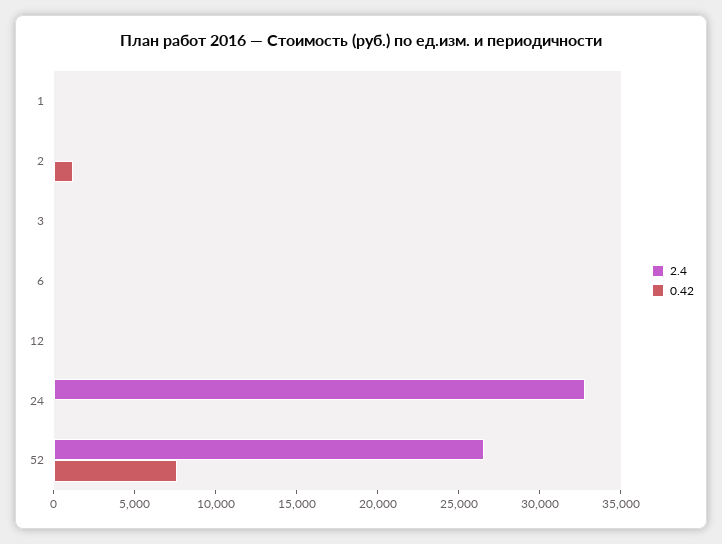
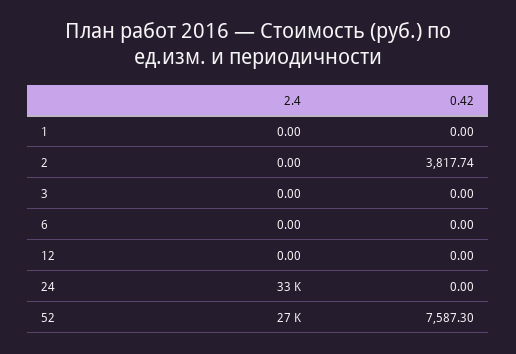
  {
    "2.4": {
      "1": 0,
      "2": 0,
      "3": 0,
      "6": 0,
      "12": 0,
      "24": 33000,
      "52": 27000
    },
    "0.42": {
      "1": 0,
-     "2": 1000,
+     "2": 3817.74,
      "3": 0,
      "6": 0,
      "12": 0,
      "24": 0,
      "52": 7587.3
    }
  }

